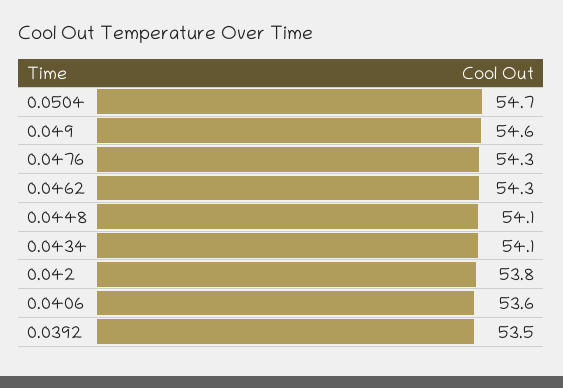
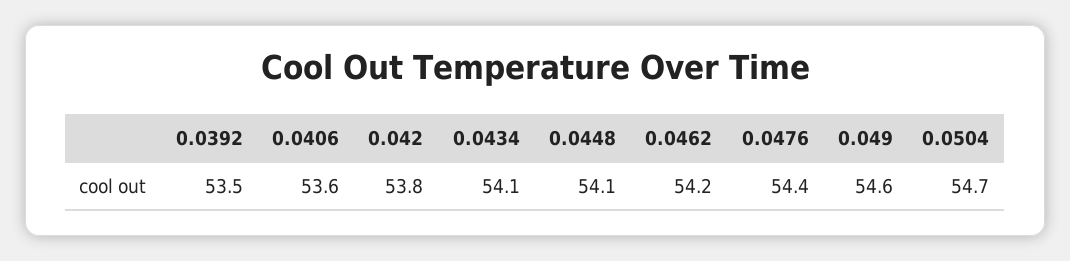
  {
    "0.0504": 54.7,
    "0.049": 54.6,
-   "0.0476": 54.3,
+   "0.0476": 54.4,
-   "0.0462": 54.3,
+   "0.0462": 54.2,
    "0.0448": 54.1,
    "0.0434": 54.1,
    "0.042": 53.8,
    "0.0406": 53.6,
    "0.0392": 53.5
  }

